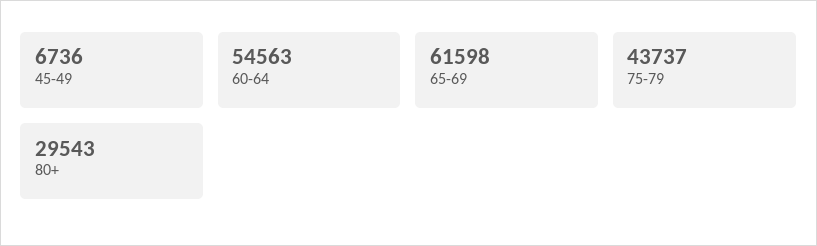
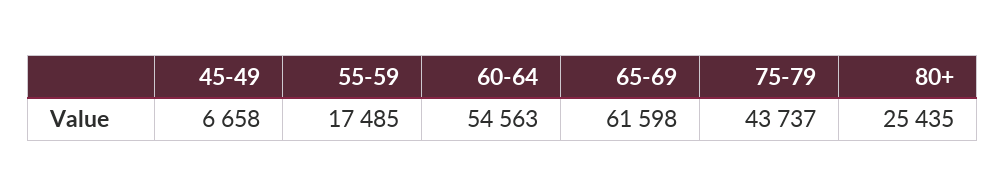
  {
-   "45-49": 6736,
+   "45-49": 6658,
    "60-64": 54563,
    "65-69": 61598,
    "75-79": 43737,
-   "80+": 29543
+   "80+": 25435,
+   "55-59": 17485
  }

